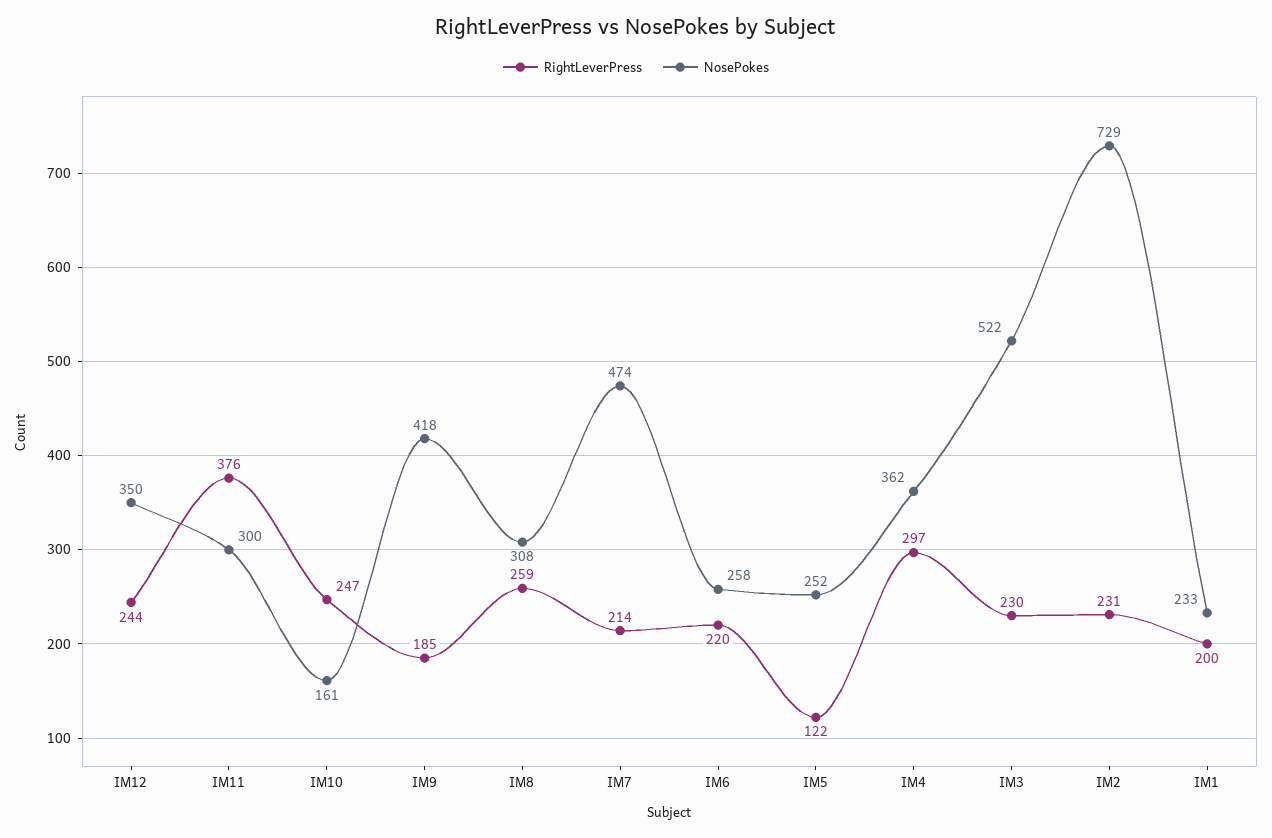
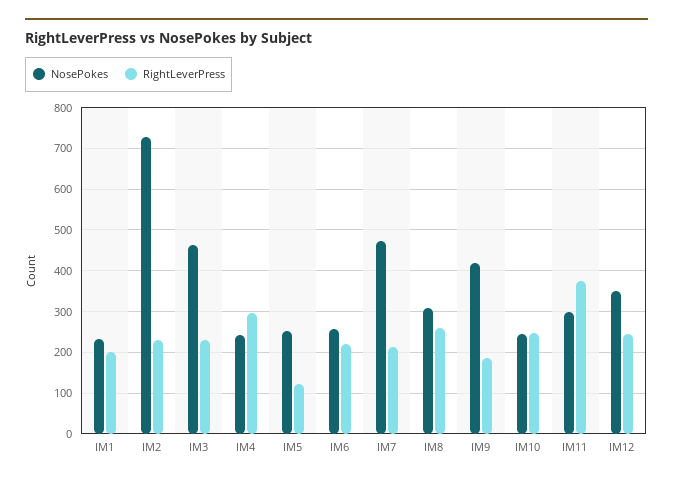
  {
    "RightLeverPress": {
      "IM12": 244,
      "IM11": 376,
      "IM10": 247,
      "IM9": 185,
      "IM8": 259,
      "IM7": 214,
      "IM6": 220,
      "IM5": 122,
      "IM4": 297,
      "IM3": 230,
      "IM2": 231,
      "IM1": 200
    },
    "NosePokes": {
      "IM12": 350,
      "IM11": 300,
-     "IM10": 161,
+     "IM10": 240,
      "IM9": 418,
      "IM8": 308,
      "IM7": 474,
      "IM6": 258,
      "IM5": 252,
-     "IM4": 362,
+     "IM4": 240,
-     "IM3": 522,
+     "IM3": 460,
      "IM2": 729,
      "IM1": 233
    }
  }

